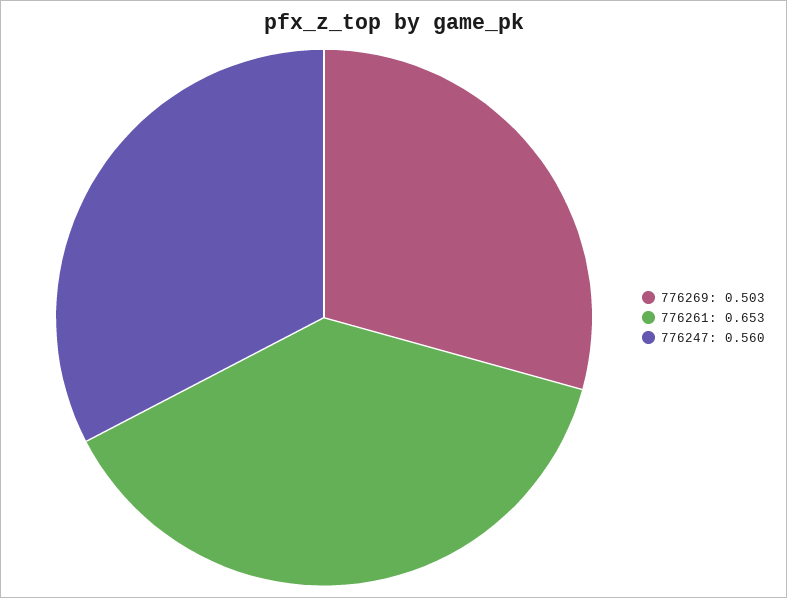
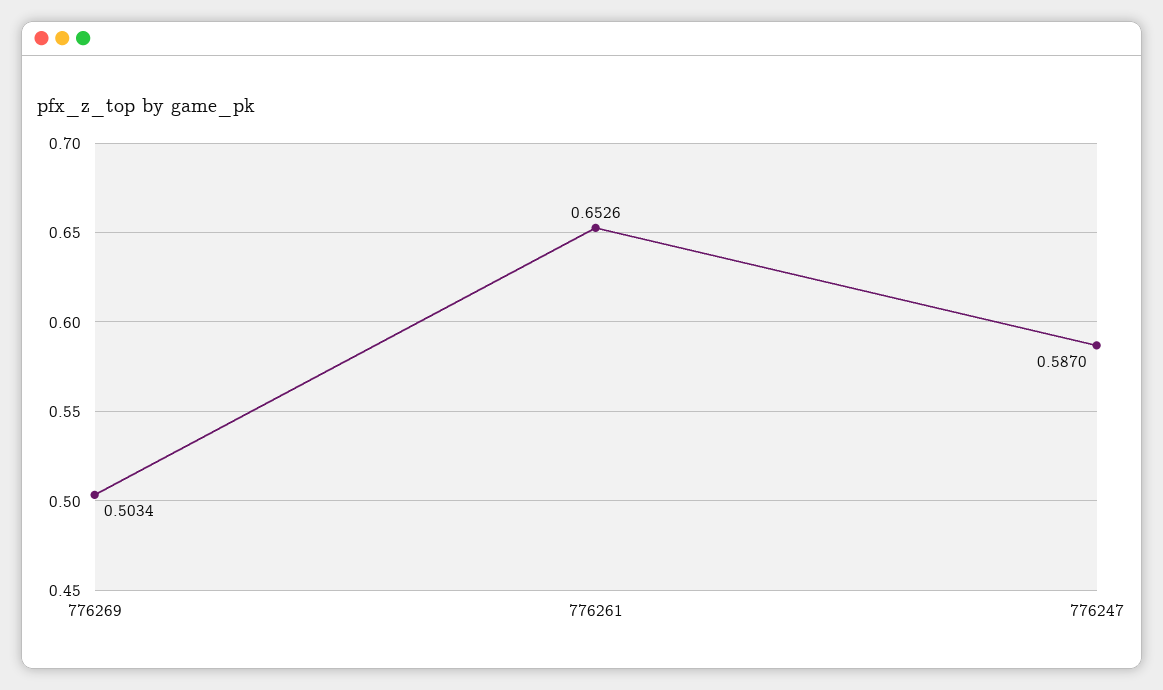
  {
    "776269": 0.5034,
    "776261": 0.6526,
-   "776247": 0.56
+   "776247": 0.587
  }

